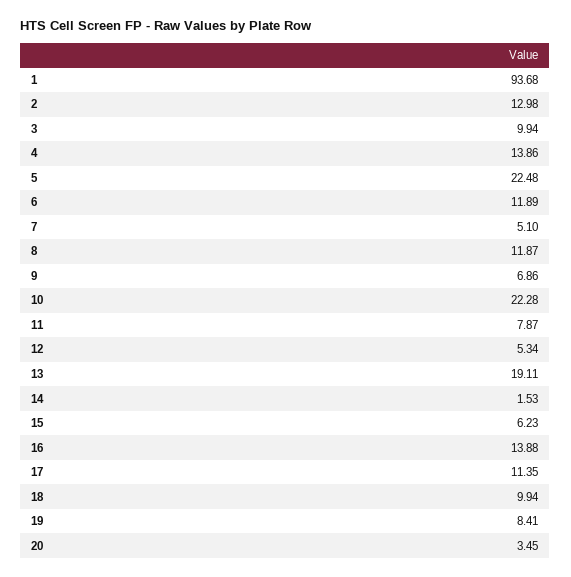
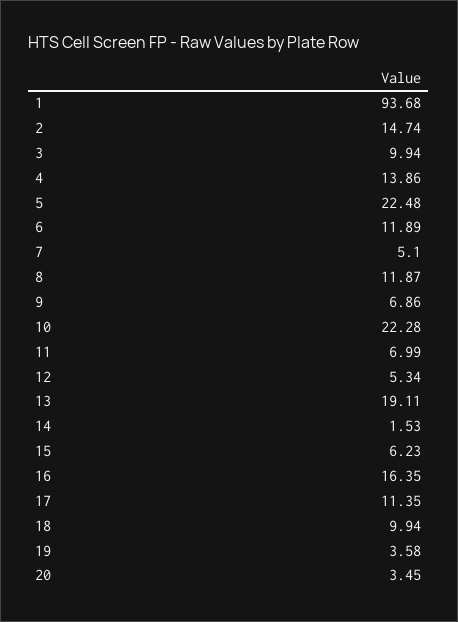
  {
    "1": 93.68,
-   "2": 12.98,
+   "2": 14.74,
    "3": 9.94,
    "4": 13.86,
    "5": 22.48,
    "6": 11.89,
    "7": 5.1,
    "8": 11.87,
    "9": 6.86,
    "10": 22.28,
-   "11": 7.87,
+   "11": 6.99,
    "12": 5.34,
    "13": 19.11,
    "14": 1.53,
    "15": 6.23,
-   "16": 13.88,
+   "16": 16.35,
    "17": 11.35,
    "18": 9.94,
-   "19": 8.41,
+   "19": 3.58,
    "20": 3.45
  }

